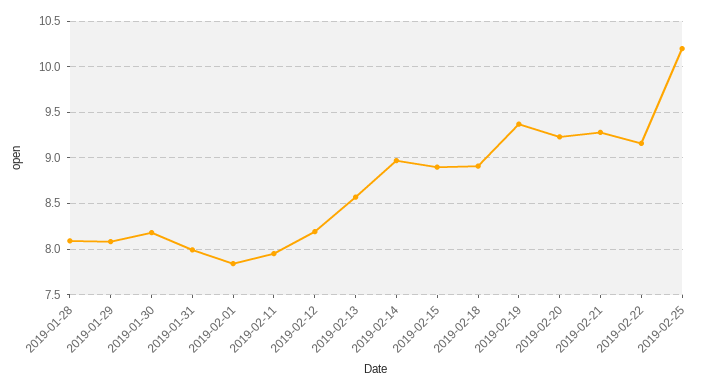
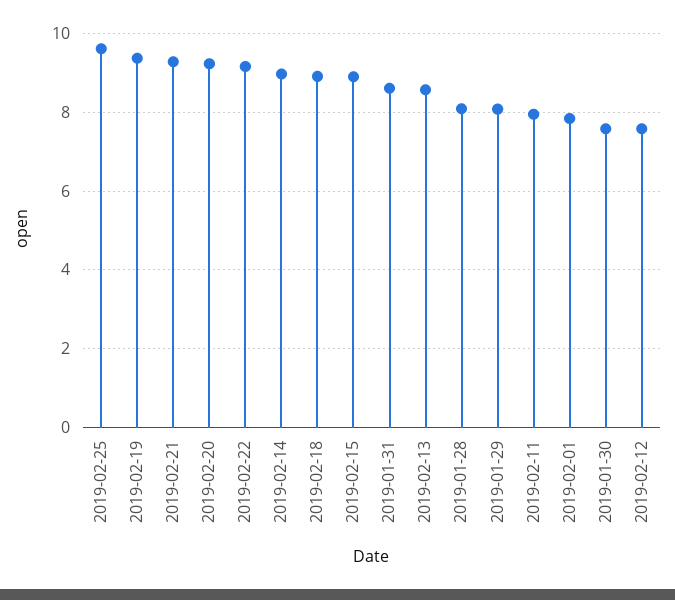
  {
    "2019-01-28": 8.1,
    "2019-01-29": 8.1,
-   "2019-01-30": 8.2,
+   "2019-01-30": 7.6,
-   "2019-01-31": 8,
+   "2019-01-31": 8.6,
    "2019-02-01": 7.8,
    "2019-02-11": 8,
-   "2019-02-12": 8.2,
+   "2019-02-12": 7.6,
    "2019-02-13": 8.6,
    "2019-02-14": 9,
    "2019-02-15": 8.9,
    "2019-02-18": 8.9,
    "2019-02-19": 9.4,
    "2019-02-20": 9.2,
    "2019-02-21": 9.3,
    "2019-02-22": 9.2,
-   "2019-02-25": 10.2
+   "2019-02-25": 9.6
  }

